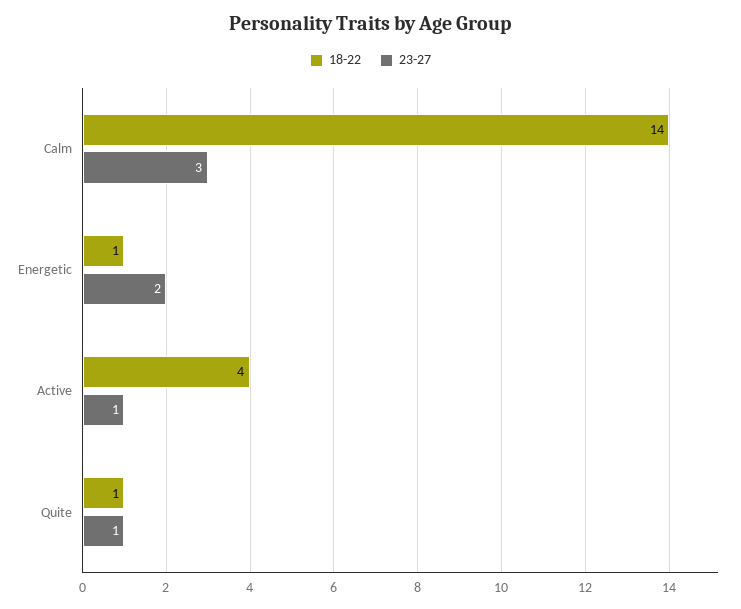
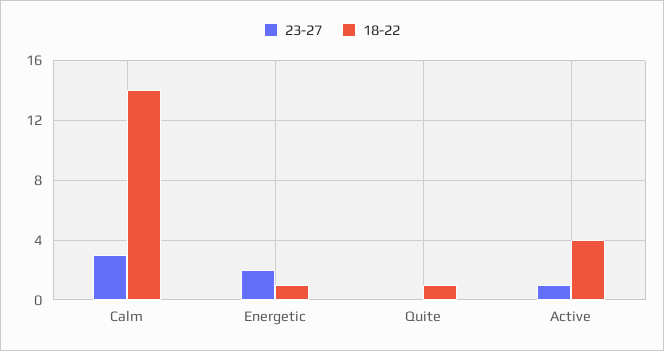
  {
    "18-22": {
      "Calm": 14,
      "Energetic": 1,
      "Active": 4,
      "Quite": 1
    },
    "23-27": {
      "Calm": 3,
      "Energetic": 2,
      "Active": 1,
-     "Quite": 1
+     "Quite": 0
    }
  }

